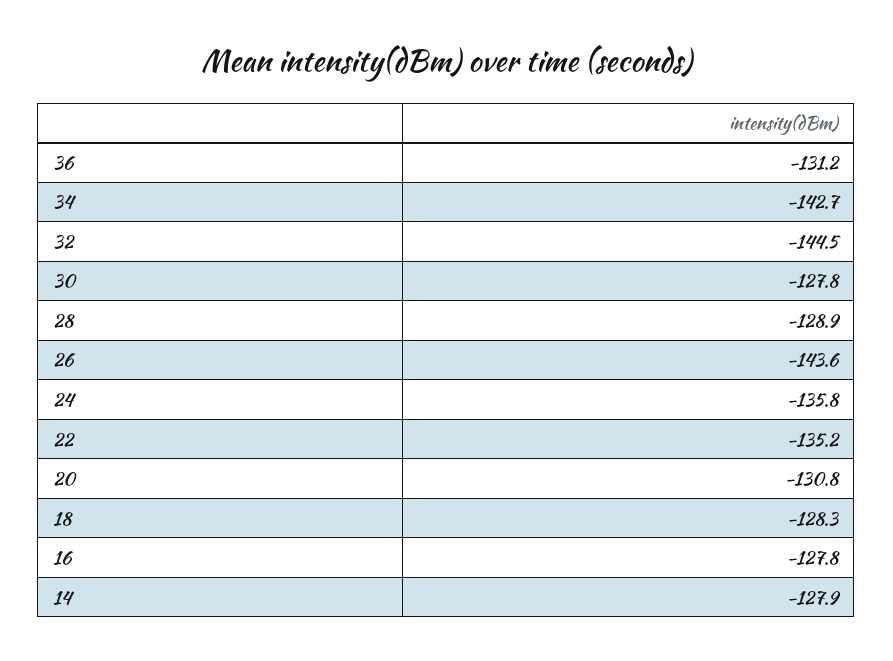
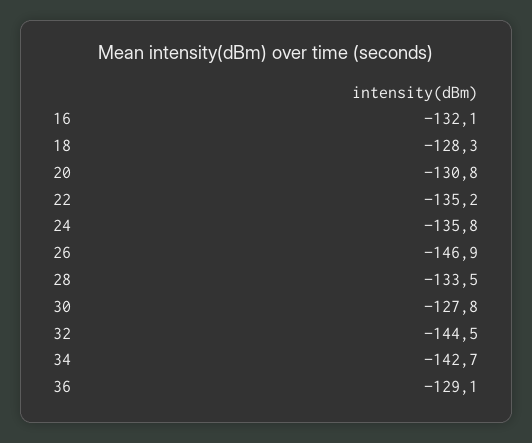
  {
-   "36": -131.2,
+   "36": -129.1,
    "34": -142.7,
    "32": -144.5,
    "30": -127.8,
-   "28": -128.9,
+   "28": -133.5,
-   "26": -143.6,
+   "26": -146.9,
    "24": -135.8,
    "22": -135.2,
    "20": -130.8,
    "18": -128.3,
-   "16": -127.8,
+   "16": -132.1
-   "14": -127.9
  }

